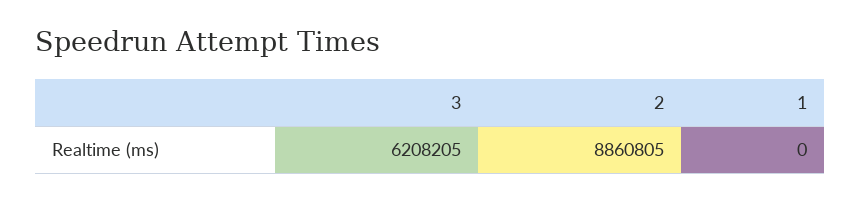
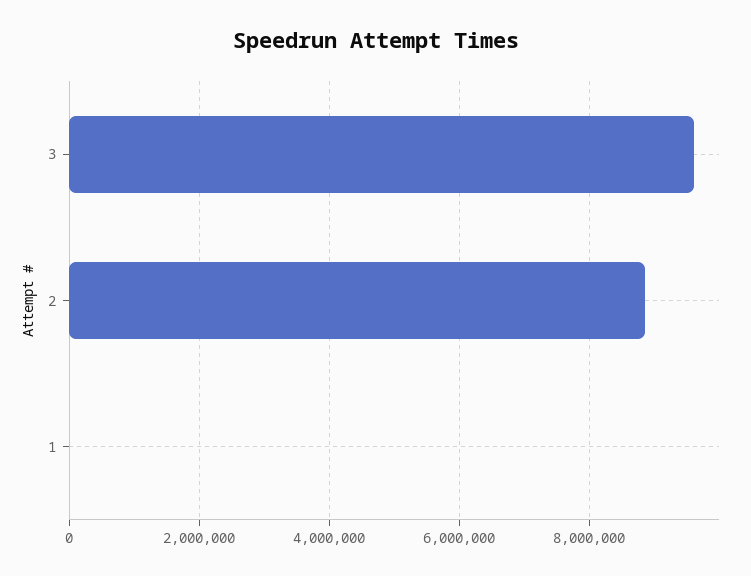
  {
-   "3": 6208205,
+   "3": 9600000,
    "2": 8860805,
    "1": 0
  }

